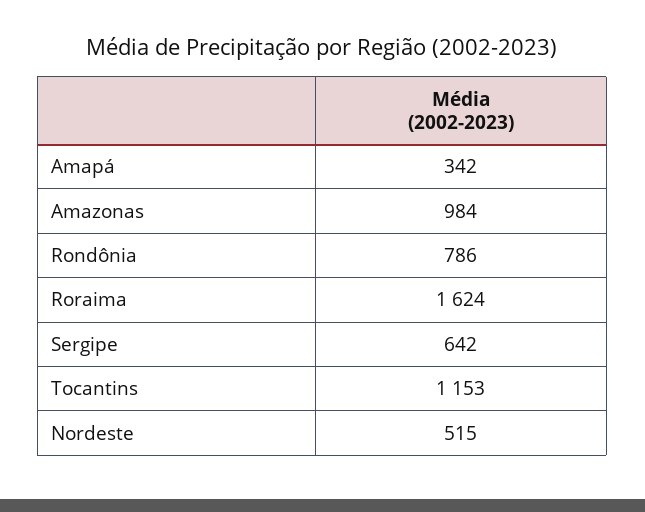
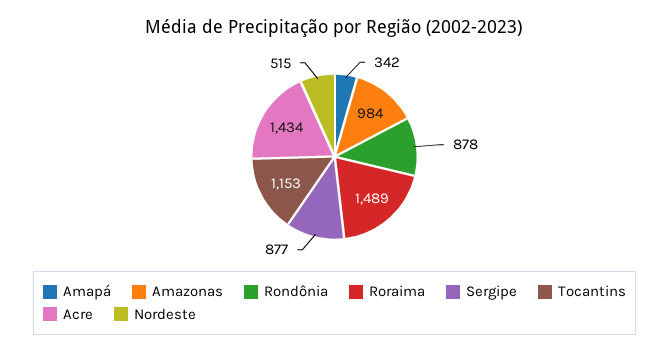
  {
    "Amapá": 342,
    "Amazonas": 984,
-   "Rondônia": 786,
+   "Rondônia": 878,
-   "Roraima": 1624,
+   "Roraima": 1489,
-   "Sergipe": 642,
+   "Sergipe": 877,
    "Tocantins": 1153,
-   "Nordeste": 515
+   "Nordeste": 515,
+   "Acre": 1434
  }

